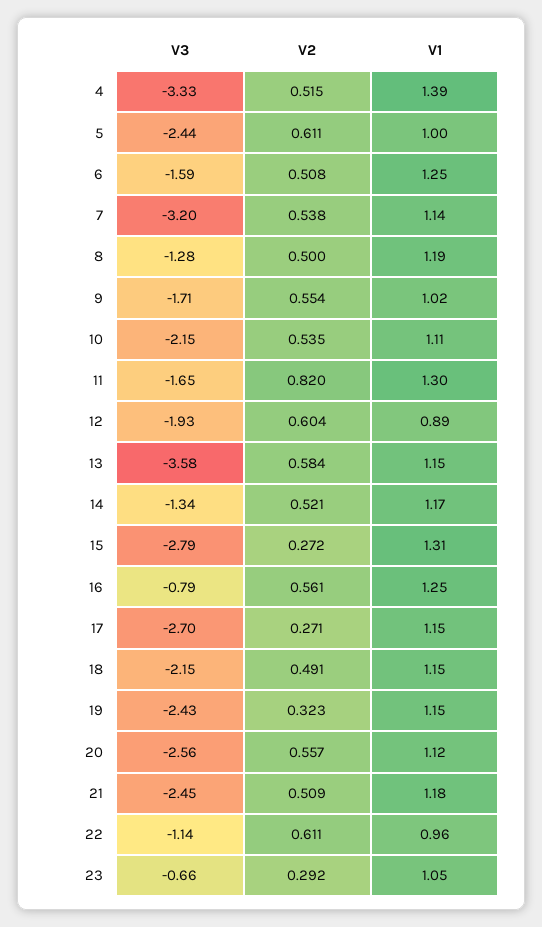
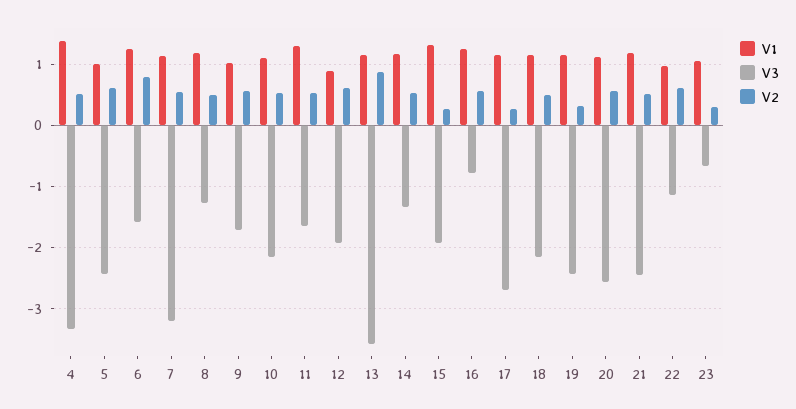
  {
    "V3": {
      "4": -3.33,
      "5": -2.44,
      "6": -1.59,
      "7": -3.2,
      "8": -1.28,
      "9": -1.71,
      "10": -2.15,
      "11": -1.65,
      "12": -1.93,
      "13": -3.58,
      "14": -1.34,
-     "15": -2.79,
+     "15": -1.9,
      "16": -0.79,
      "17": -2.7,
      "18": -2.15,
      "19": -2.43,
      "20": -2.56,
      "21": -2.45,
      "22": -1.14,
      "23": -0.66
    },
    "V2": {
      "4": 0.515,
      "5": 0.611,
-     "6": 0.508,
+     "6": 0.8,
      "7": 0.538,
      "8": 0.5,
      "9": 0.554,
      "10": 0.535,
-     "11": 0.82,
+     "11": 0.5,
      "12": 0.604,
-     "13": 0.584,
+     "13": 0.9,
      "14": 0.521,
      "15": 0.272,
      "16": 0.561,
      "17": 0.271,
      "18": 0.491,
      "19": 0.323,
      "20": 0.557,
      "21": 0.509,
      "22": 0.611,
      "23": 0.292
    },
    "V1": {
      "4": 1.39,
      "5": 1,
      "6": 1.25,
      "7": 1.14,
      "8": 1.19,
      "9": 1.02,
      "10": 1.11,
      "11": 1.3,
      "12": 0.89,
      "13": 1.15,
      "14": 1.17,
      "15": 1.31,
      "16": 1.25,
      "17": 1.15,
      "18": 1.15,
      "19": 1.15,
      "20": 1.12,
      "21": 1.18,
      "22": 0.96,
      "23": 1.05
    }
  }

